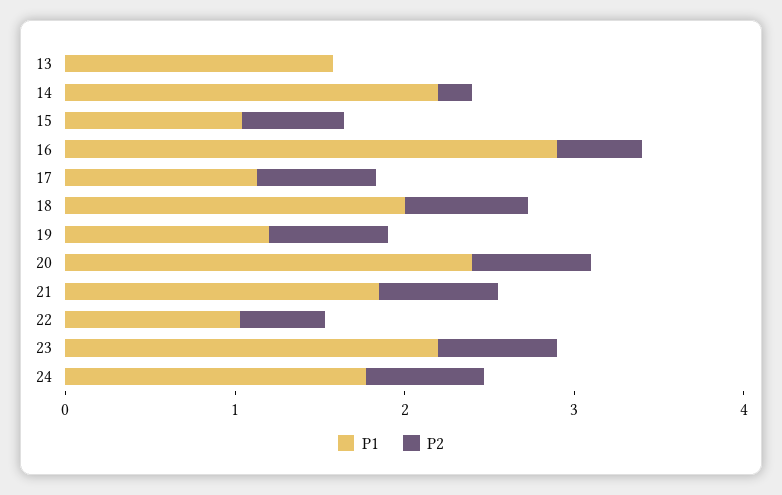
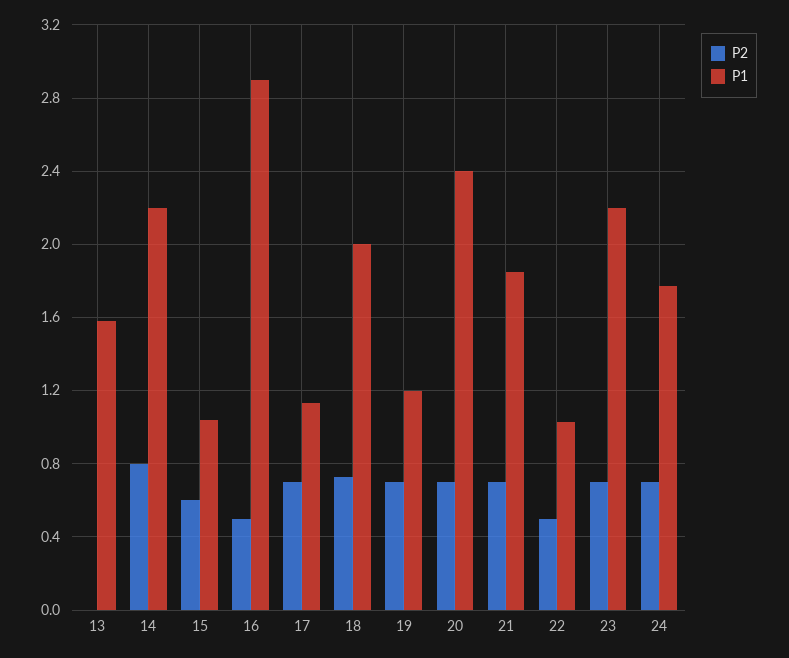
  {
    "P1": {
      "13": 1.6,
      "14": 2.2,
      "15": 1.05,
      "16": 2.9,
      "17": 1.15,
      "18": 2,
      "19": 1.2,
      "20": 2.4,
      "21": 1.85,
      "22": 1.05,
      "23": 2.2,
      "24": 1.75
    },
    "P2": {
      "13": 0,
-     "14": 0.2,
+     "14": 0.8,
      "15": 0.6,
      "16": 0.5,
      "17": 0.7,
      "18": 0.75,
      "19": 0.7,
      "20": 0.7,
      "21": 0.7,
      "22": 0.5,
      "23": 0.7,
      "24": 0.7
    }
  }

